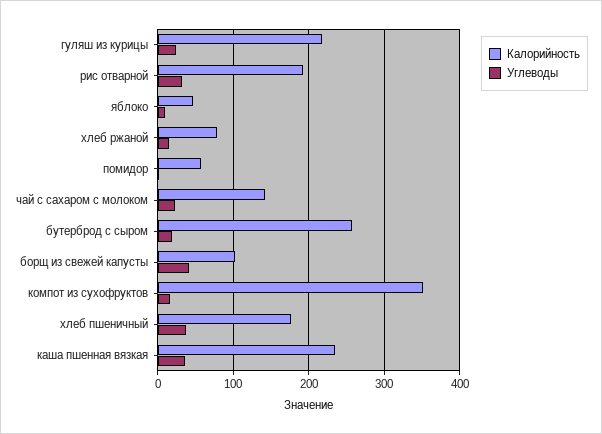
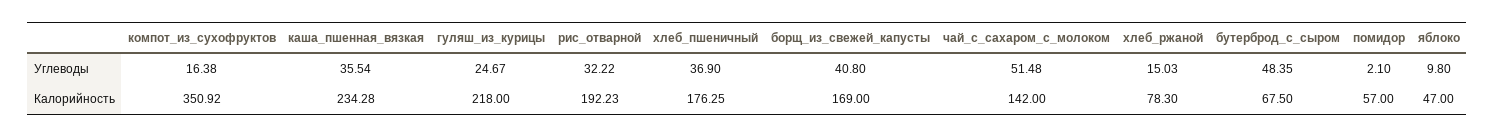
  {
    "Калорийность": {
      "гуляш из курицы": 218,
      "рис отварной": 192.23,
      "яблоко": 47,
      "хлеб ржаной": 78.3,
      "помидор": 57,
      "чай с сахаром с молоком": 142,
-     "бутерброд с сыром": 260,
+     "бутерброд с сыром": 67.5,
-     "борщ из свежей капусты": 100,
+     "борщ из свежей капусты": 169,
      "компот из сухофруктов": 350.92,
      "хлеб пшеничный": 176.25,
      "каша пшенная вязкая": 234.28
    },
    "Углеводы": {
      "гуляш из курицы": 24.67,
      "рис отварной": 32.22,
      "яблоко": 9.8,
      "хлеб ржаной": 15.03,
      "помидор": 2.1,
-     "чай с сахаром с молоком": 20,
+     "чай с сахаром с молоком": 51.48,
-     "бутерброд с сыром": 20,
+     "бутерброд с сыром": 48.35,
      "борщ из свежей капусты": 40.8,
      "компот из сухофруктов": 16.38,
      "хлеб пшеничный": 36.9,
      "каша пшенная вязкая": 35.54
    }
  }

